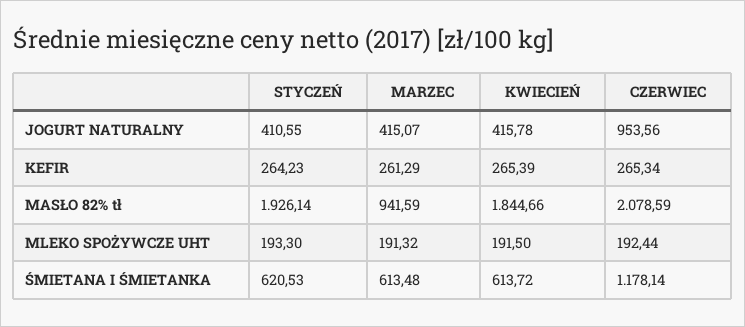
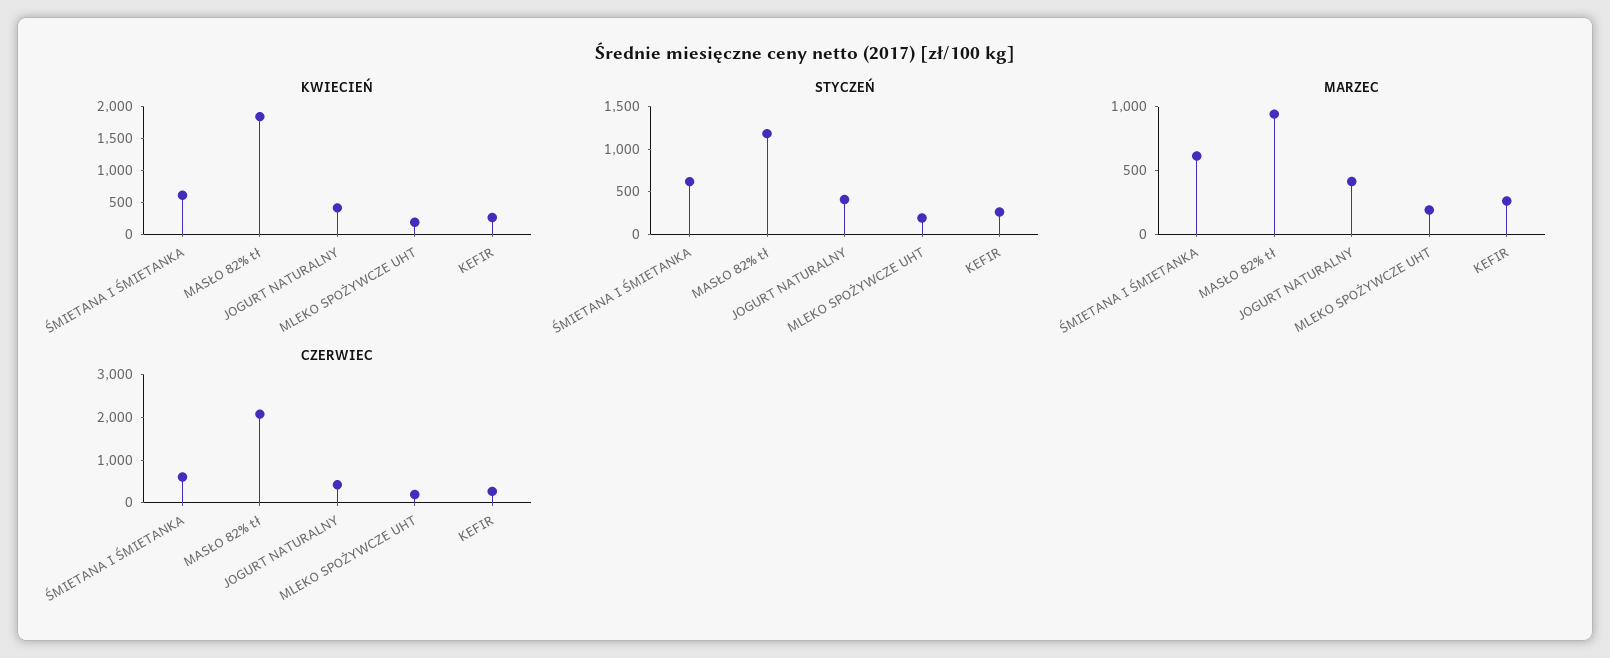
  {
    "STYCZEŃ": {
      "JOGURT NATURALNY": 410.55,
      "KEFIR": 264.23,
-     "MASŁO 82% tł": 1926.14,
+     "MASŁO 82% tł": 1200,
      "MLEKO SPOŻYWCZE UHT": 193.3,
      "ŚMIETANA I ŚMIETANKA": 620.53
    },
    "MARZEC": {
      "JOGURT NATURALNY": 415.07,
      "KEFIR": 261.29,
      "MASŁO 82% tł": 941.59,
      "MLEKO SPOŻYWCZE UHT": 191.32,
      "ŚMIETANA I ŚMIETANKA": 613.48
    },
    "KWIECIEŃ": {
      "JOGURT NATURALNY": 415.78,
      "KEFIR": 265.39,
      "MASŁO 82% tł": 1844.66,
      "MLEKO SPOŻYWCZE UHT": 191.5,
      "ŚMIETANA I ŚMIETANKA": 613.72
    },
    "CZERWIEC": {
-     "JOGURT NATURALNY": 953.56,
+     "JOGURT NATURALNY": 400,
      "KEFIR": 265.34,
      "MASŁO 82% tł": 2078.59,
      "MLEKO SPOŻYWCZE UHT": 192.44,
-     "ŚMIETANA I ŚMIETANKA": 1178.14
+     "ŚMIETANA I ŚMIETANKA": 600
    }
  }

